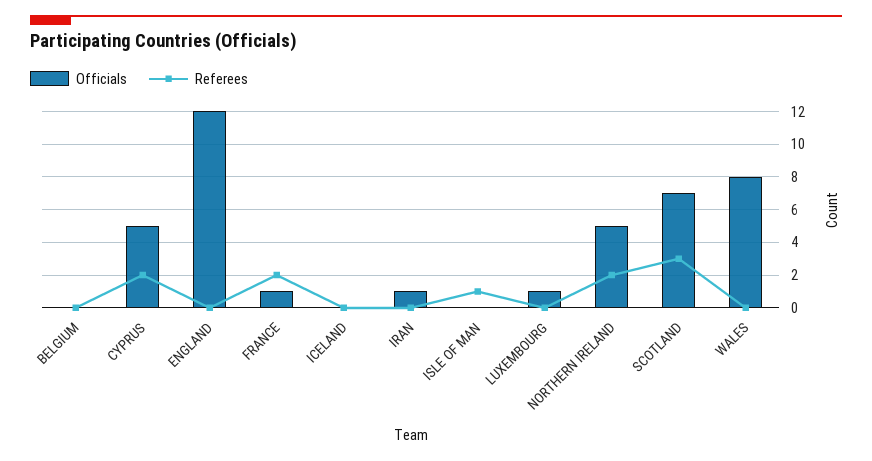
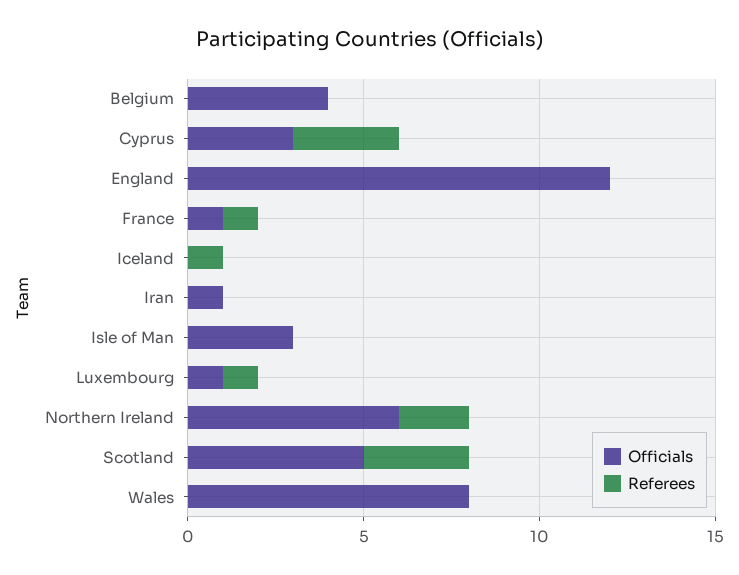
  {
    "Officials": {
-     "BELGIUM": 0,
+     "BELGIUM": 4,
-     "CYPRUS": 5,
+     "CYPRUS": 3,
      "ENGLAND": 12,
      "FRANCE": 1,
      "ICELAND": 0,
      "IRAN": 1,
-     "ISLE OF MAN": 0,
+     "ISLE OF MAN": 3,
      "LUXEMBOURG": 1,
-     "NORTHERN IRELAND": 5,
+     "NORTHERN IRELAND": 6,
-     "SCOTLAND": 7,
+     "SCOTLAND": 5,
      "WALES": 8
    },
    "Referees": {
      "BELGIUM": 0,
-     "CYPRUS": 2,
+     "CYPRUS": 3,
      "ENGLAND": 0,
-     "FRANCE": 2,
+     "FRANCE": 1,
-     "ICELAND": 0,
+     "ICELAND": 1,
      "IRAN": 0,
-     "ISLE OF MAN": 1,
+     "ISLE OF MAN": 0,
-     "LUXEMBOURG": 0,
+     "LUXEMBOURG": 1,
      "NORTHERN IRELAND": 2,
      "SCOTLAND": 3,
      "WALES": 0
    }
  }

